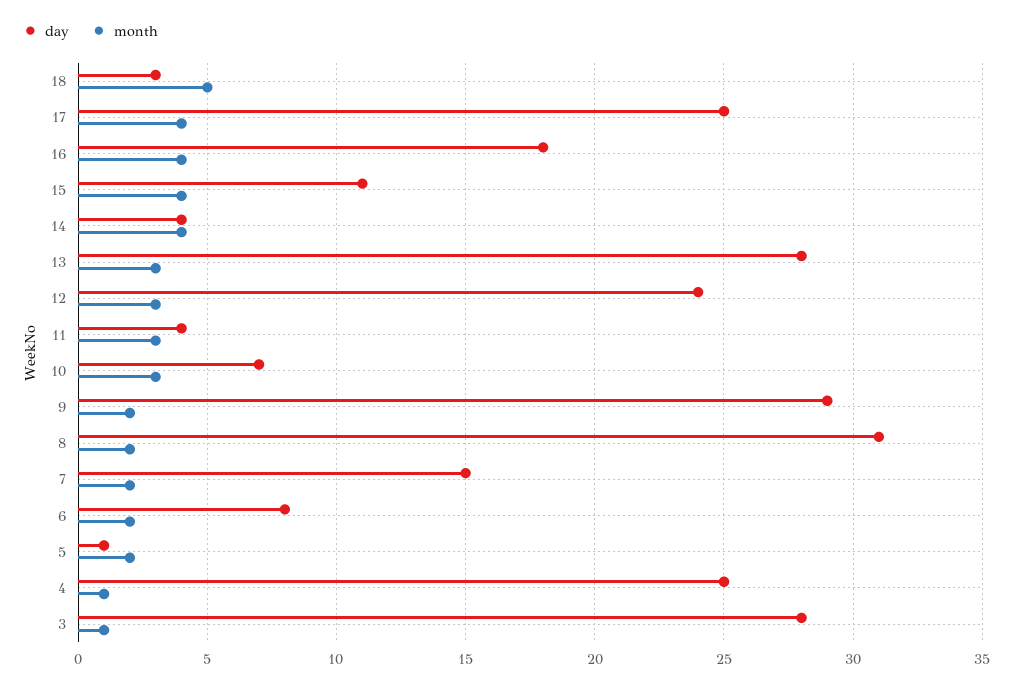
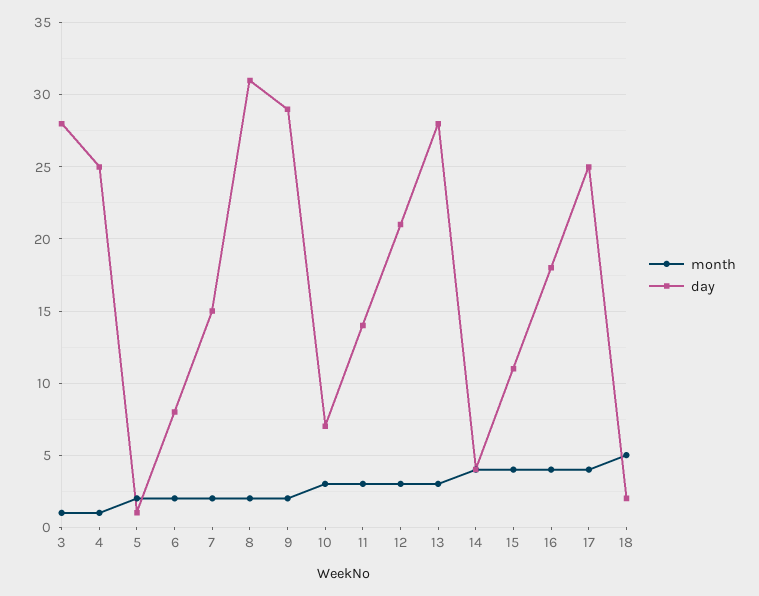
  {
    "day": {
-     "18": 3,
+     "18": 2,
      "17": 25,
      "16": 18,
      "15": 11,
      "14": 4,
      "13": 28,
-     "12": 24,
+     "12": 21,
-     "11": 4,
+     "11": 14,
      "10": 7,
      "9": 29,
      "8": 31,
      "7": 15,
      "6": 8,
      "5": 1,
      "4": 25,
      "3": 28
    },
    "month": {
      "18": 5,
      "17": 4,
      "16": 4,
      "15": 4,
      "14": 4,
      "13": 3,
      "12": 3,
      "11": 3,
      "10": 3,
      "9": 2,
      "8": 2,
      "7": 2,
      "6": 2,
      "5": 2,
      "4": 1,
      "3": 1
    }
  }

